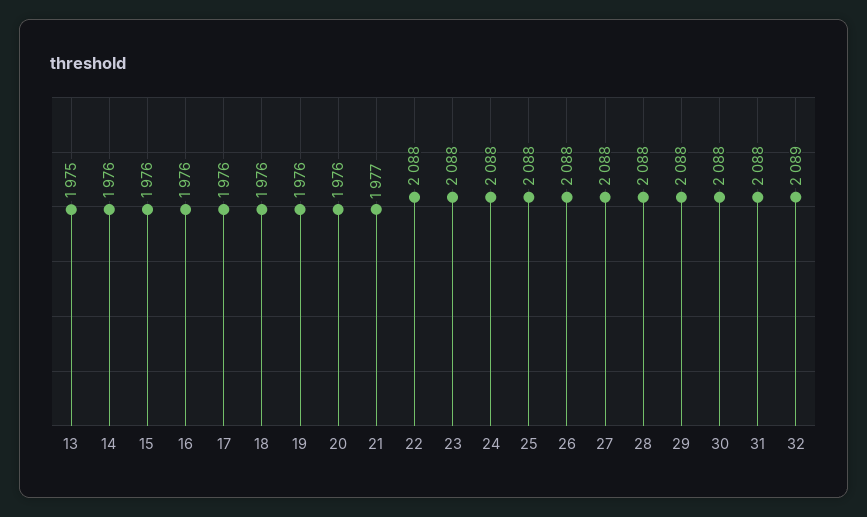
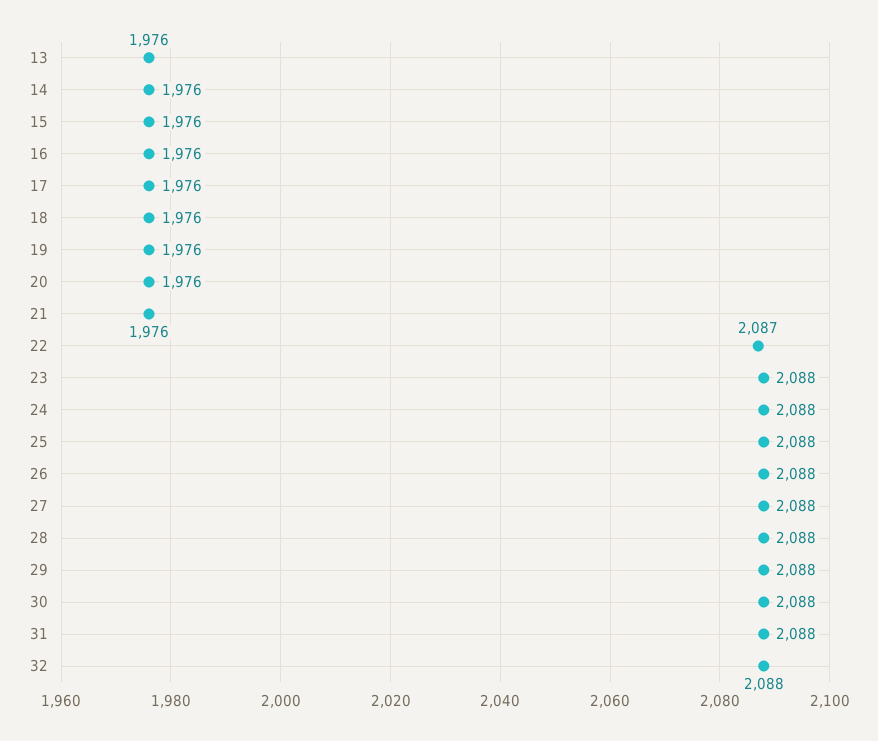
  {
-   "13": 1975,
+   "13": 1976,
    "14": 1976,
    "15": 1976,
    "16": 1976,
    "17": 1976,
    "18": 1976,
    "19": 1976,
    "20": 1976,
-   "21": 1977,
+   "21": 1976,
-   "22": 2088,
+   "22": 2087,
    "23": 2088,
    "24": 2088,
    "25": 2088,
    "26": 2088,
    "27": 2088,
    "28": 2088,
    "29": 2088,
    "30": 2088,
    "31": 2088,
-   "32": 2089
+   "32": 2088
  }

